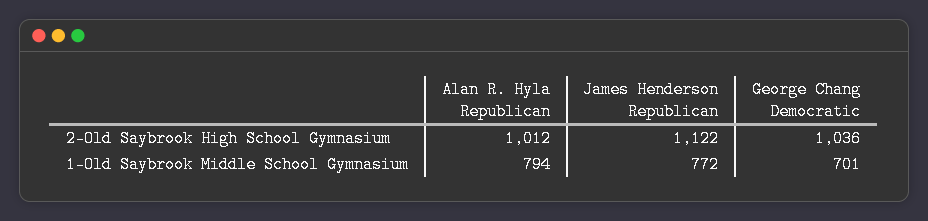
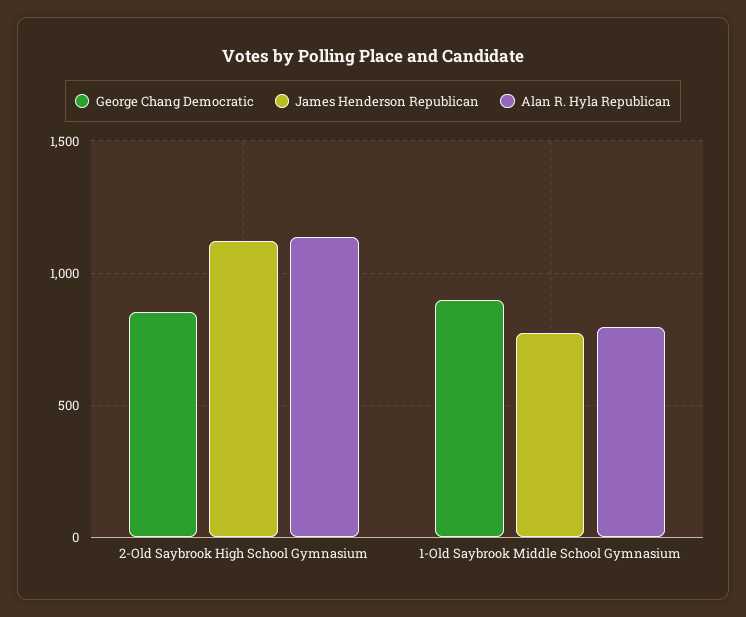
  {
    "Alan R. Hyla Republican": {
-     "2-Old Saybrook High School Gymnasium": 1012,
+     "2-Old Saybrook High School Gymnasium": 1150,
      "1-Old Saybrook Middle School Gymnasium": 794
    },
    "James Henderson Republican": {
      "2-Old Saybrook High School Gymnasium": 1122,
      "1-Old Saybrook Middle School Gymnasium": 772
    },
    "George Chang Democratic": {
-     "2-Old Saybrook High School Gymnasium": 1036,
+     "2-Old Saybrook High School Gymnasium": 850,
-     "1-Old Saybrook Middle School Gymnasium": 701
+     "1-Old Saybrook Middle School Gymnasium": 900
    }
  }

